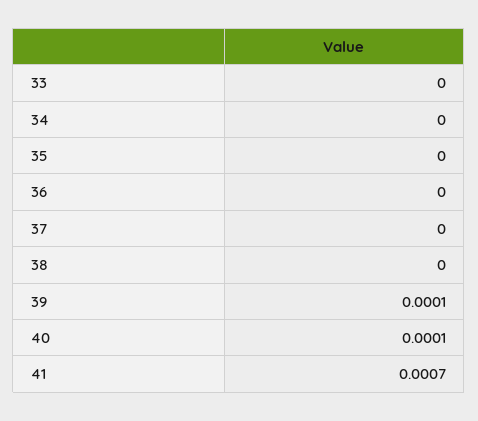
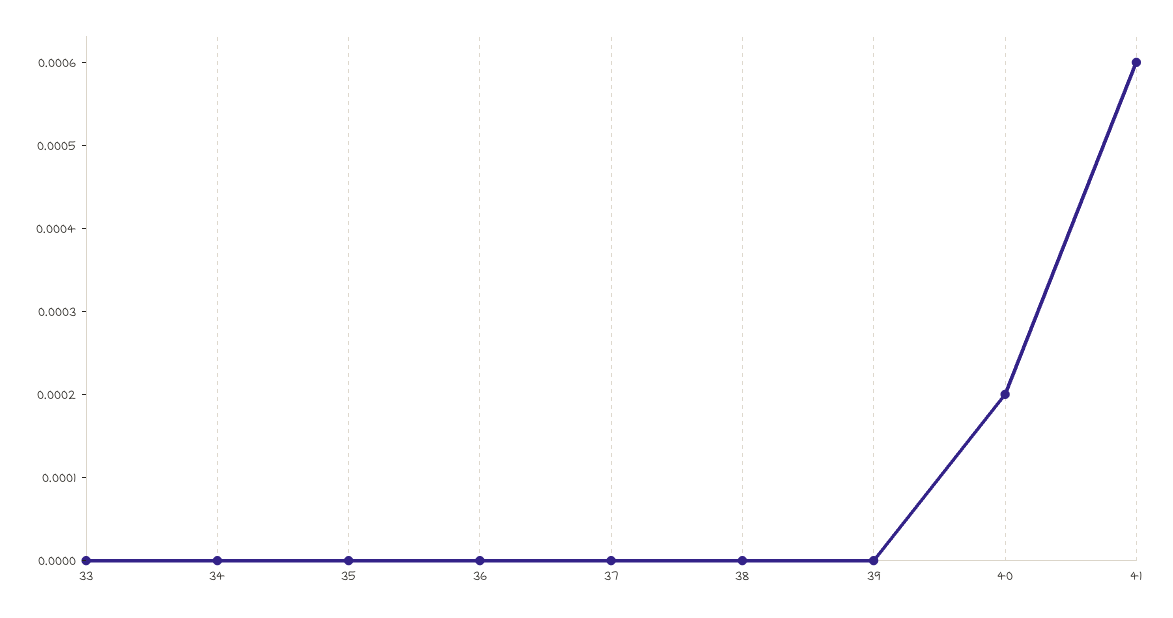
  {
    "33": 0,
    "34": 0,
    "35": 0,
    "36": 0,
    "37": 0,
    "38": 0,
-   "39": 0.0001,
+   "39": 0,
-   "40": 0.0001,
+   "40": 0.0002,
-   "41": 0.0007
+   "41": 0.0006
  }

